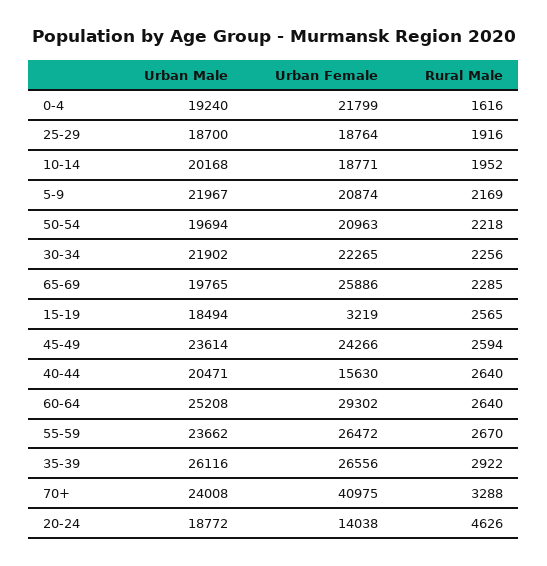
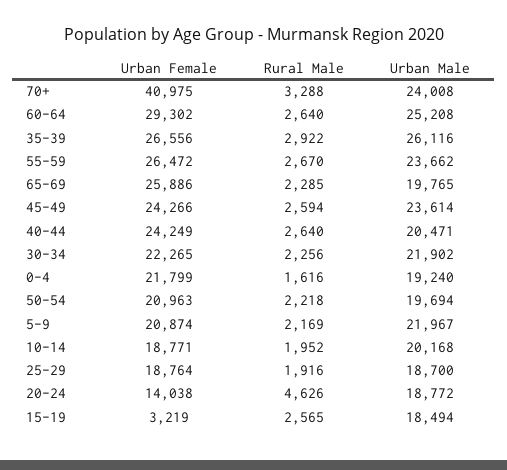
  {
    "Urban Male": {
      "0-4": 19240,
      "25-29": 18700,
      "10-14": 20168,
      "5-9": 21967,
      "50-54": 19694,
      "30-34": 21902,
      "65-69": 19765,
      "15-19": 18494,
      "45-49": 23614,
      "40-44": 20471,
      "60-64": 25208,
      "55-59": 23662,
      "35-39": 26116,
      "70+": 24008,
      "20-24": 18772
    },
    "Urban Female": {
      "0-4": 21799,
      "25-29": 18764,
      "10-14": 18771,
      "5-9": 20874,
      "50-54": 20963,
      "30-34": 22265,
      "65-69": 25886,
      "15-19": 3219,
      "45-49": 24266,
-     "40-44": 15630,
+     "40-44": 24249,
      "60-64": 29302,
      "55-59": 26472,
      "35-39": 26556,
      "70+": 40975,
      "20-24": 14038
    },
    "Rural Male": {
      "0-4": 1616,
      "25-29": 1916,
      "10-14": 1952,
      "5-9": 2169,
      "50-54": 2218,
      "30-34": 2256,
      "65-69": 2285,
      "15-19": 2565,
      "45-49": 2594,
      "40-44": 2640,
      "60-64": 2640,
      "55-59": 2670,
      "35-39": 2922,
      "70+": 3288,
      "20-24": 4626
    }
  }

